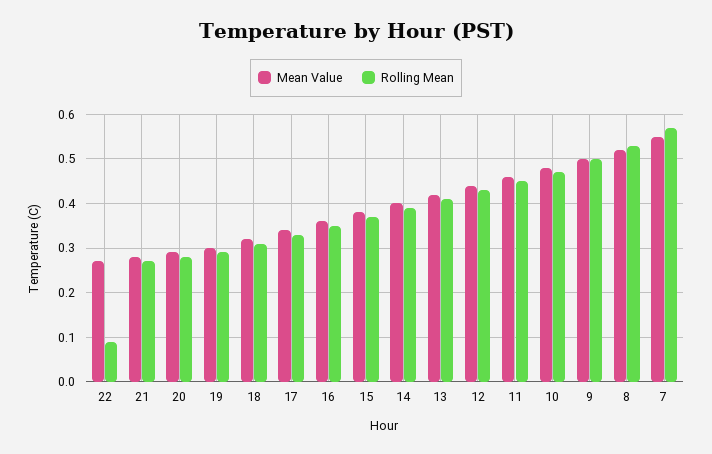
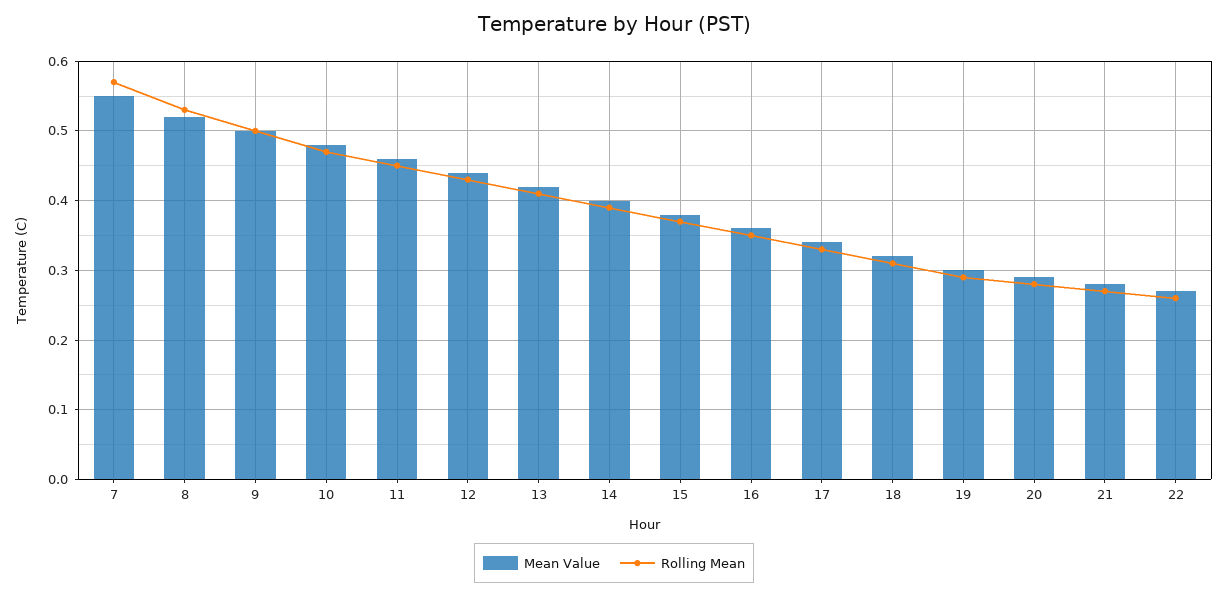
  {
    "Mean Value": {
      "22": 0.27,
      "21": 0.28,
      "20": 0.29,
      "19": 0.3,
      "18": 0.32,
      "17": 0.34,
      "16": 0.36,
      "15": 0.38,
      "14": 0.4,
      "13": 0.42,
      "12": 0.44,
      "11": 0.46,
      "10": 0.48,
      "9": 0.5,
      "8": 0.52,
      "7": 0.55
    },
    "Rolling Mean": {
-     "22": 0.1,
+     "22": 0.26,
      "21": 0.27,
      "20": 0.28,
      "19": 0.29,
      "18": 0.31,
      "17": 0.33,
      "16": 0.35,
      "15": 0.37,
      "14": 0.39,
      "13": 0.41,
      "12": 0.43,
      "11": 0.45,
      "10": 0.47,
      "9": 0.5,
      "8": 0.53,
      "7": 0.57
    }
  }

